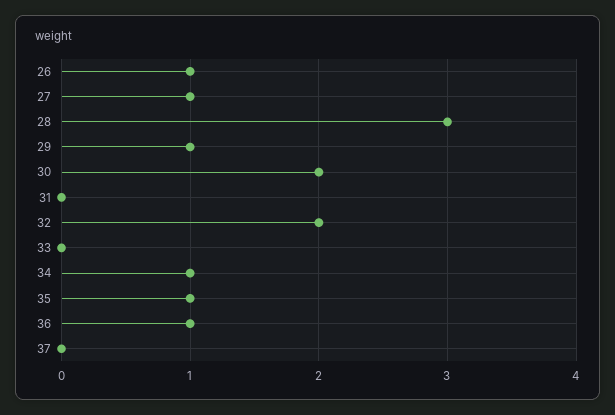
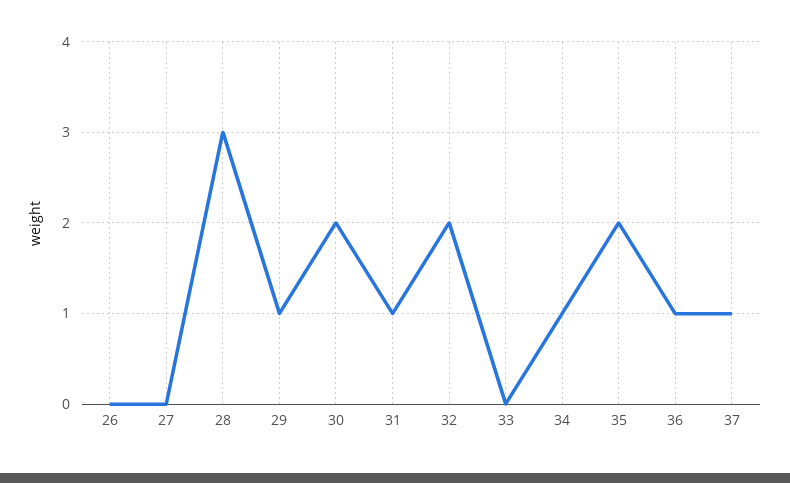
  {
-   "26": 1,
+   "26": 0,
-   "27": 1,
+   "27": 0,
    "28": 3,
    "29": 1,
    "30": 2,
-   "31": 0,
+   "31": 1,
    "32": 2,
    "33": 0,
    "34": 1,
-   "35": 1,
+   "35": 2,
    "36": 1,
-   "37": 0
+   "37": 1
  }

